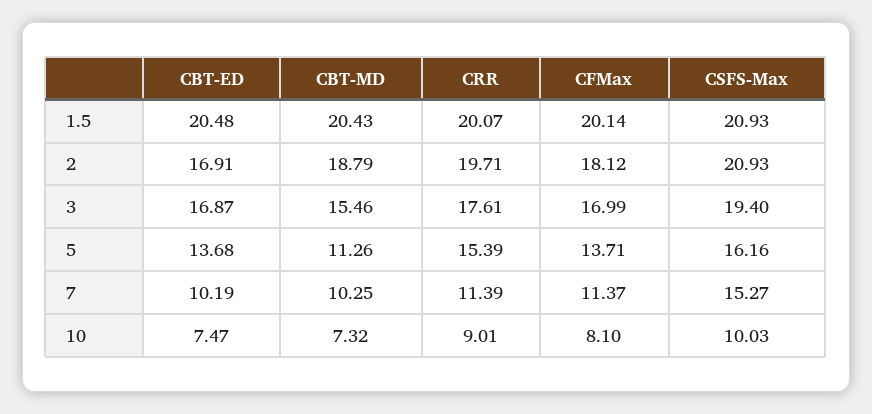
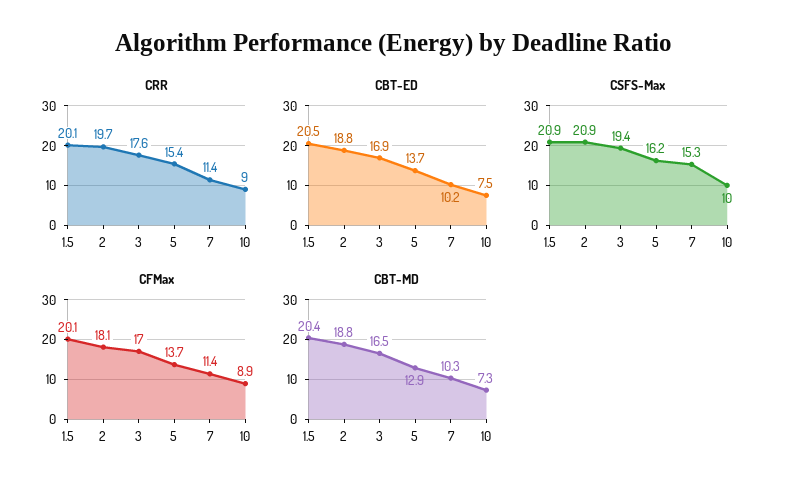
  {
    "CBT-ED": {
      "1.5": 20.48,
-     "2": 16.91,
+     "2": 18.8,
      "3": 16.87,
      "5": 13.68,
      "7": 10.19,
      "10": 7.47
    },
    "CBT-MD": {
      "1.5": 20.43,
      "2": 18.79,
-     "3": 15.46,
+     "3": 16.5,
-     "5": 11.26,
+     "5": 12.9,
      "7": 10.25,
      "10": 7.32
    },
    "CRR": {
      "1.5": 20.07,
      "2": 19.71,
      "3": 17.61,
      "5": 15.39,
      "7": 11.39,
      "10": 9.01
    },
    "CFMax": {
      "1.5": 20.14,
      "2": 18.12,
      "3": 16.99,
      "5": 13.71,
      "7": 11.37,
-     "10": 8.1
+     "10": 8.9
    },
    "CSFS-Max": {
      "1.5": 20.93,
      "2": 20.93,
      "3": 19.4,
      "5": 16.16,
      "7": 15.27,
      "10": 10.03
    }
  }

